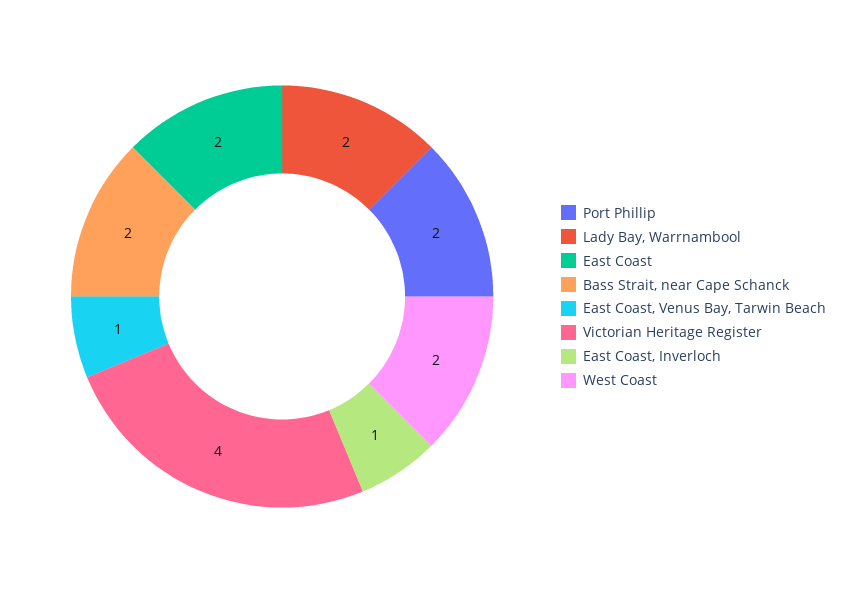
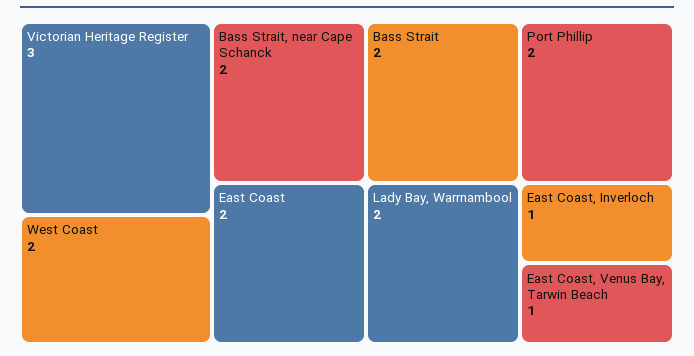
  {
    "Port Phillip": 2,
    "Lady Bay, Warrnambool": 2,
    "East Coast": 2,
    "Bass Strait, near Cape Schanck": 2,
    "East Coast, Venus Bay, Tarwin Beach": 1,
-   "Victorian Heritage Register": 4,
+   "Victorian Heritage Register": 3,
    "East Coast, Inverloch": 1,
-   "West Coast": 2
+   "West Coast": 2,
+   "Bass Strait": 2
  }

